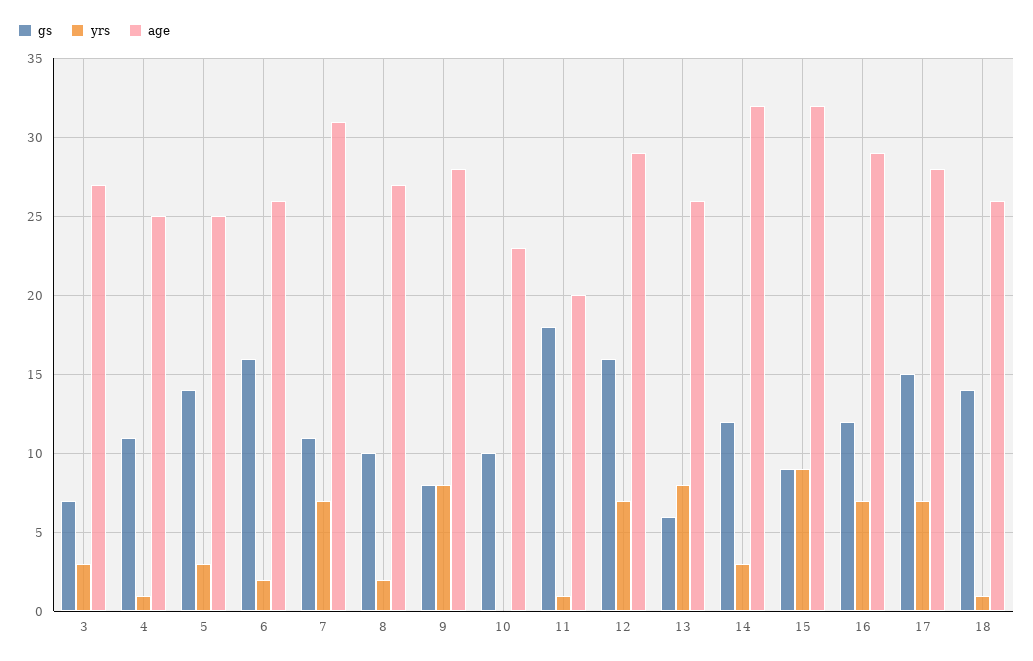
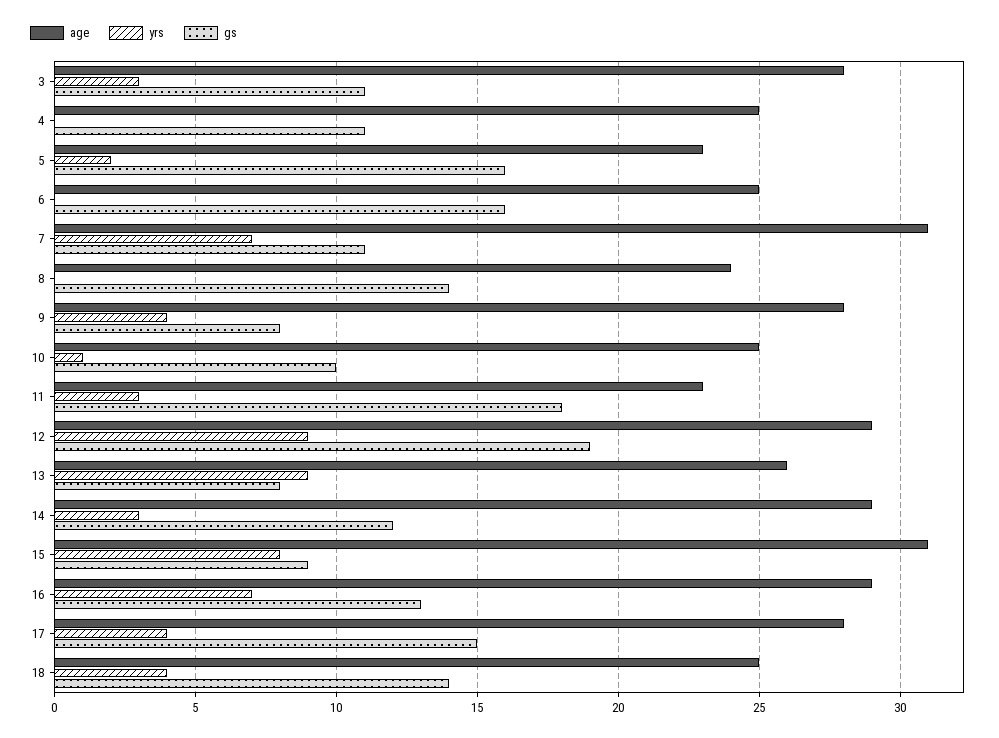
  {
    "gs": {
-     "3": 7,
+     "3": 11,
      "4": 11,
-     "5": 14,
+     "5": 16,
      "6": 16,
      "7": 11,
-     "8": 10,
+     "8": 14,
      "9": 8,
      "10": 10,
      "11": 18,
-     "12": 16,
+     "12": 19,
-     "13": 6,
+     "13": 8,
      "14": 12,
      "15": 9,
-     "16": 12,
+     "16": 13,
      "17": 15,
      "18": 14
    },
    "yrs": {
      "3": 3,
-     "4": 1,
+     "4": 0,
-     "5": 3,
+     "5": 2,
-     "6": 2,
+     "6": 0,
      "7": 7,
-     "8": 2,
+     "8": 0,
-     "9": 8,
+     "9": 4,
-     "10": 0,
+     "10": 1,
-     "11": 1,
+     "11": 3,
-     "12": 7,
+     "12": 9,
-     "13": 8,
+     "13": 9,
      "14": 3,
-     "15": 9,
+     "15": 8,
      "16": 7,
-     "17": 7,
+     "17": 4,
-     "18": 1
+     "18": 4
    },
    "age": {
-     "3": 27,
+     "3": 28,
      "4": 25,
-     "5": 25,
+     "5": 23,
-     "6": 26,
+     "6": 25,
      "7": 31,
-     "8": 27,
+     "8": 24,
      "9": 28,
-     "10": 23,
+     "10": 25,
-     "11": 20,
+     "11": 23,
      "12": 29,
      "13": 26,
-     "14": 32,
+     "14": 29,
-     "15": 32,
+     "15": 31,
      "16": 29,
      "17": 28,
-     "18": 26
+     "18": 25
    }
  }

